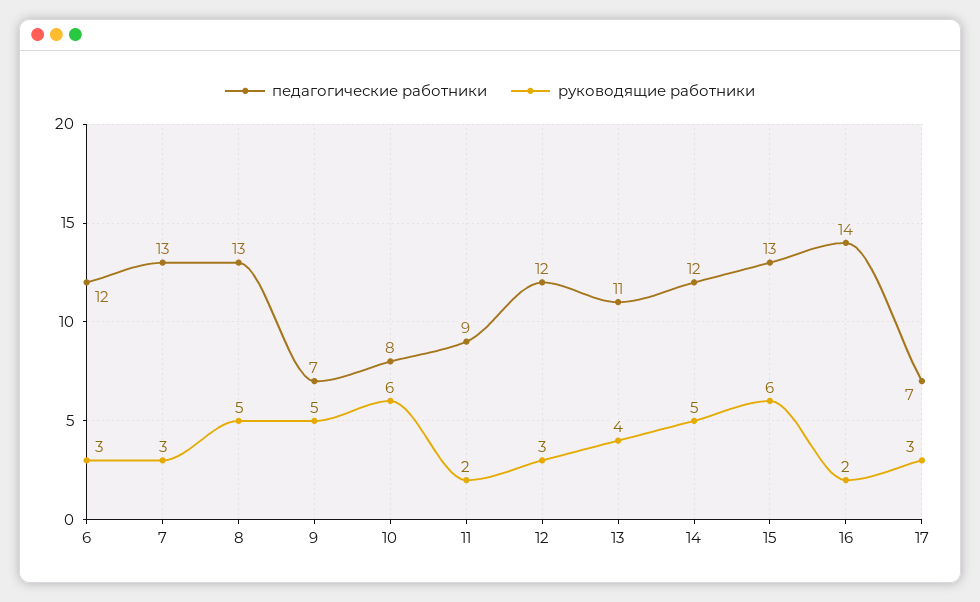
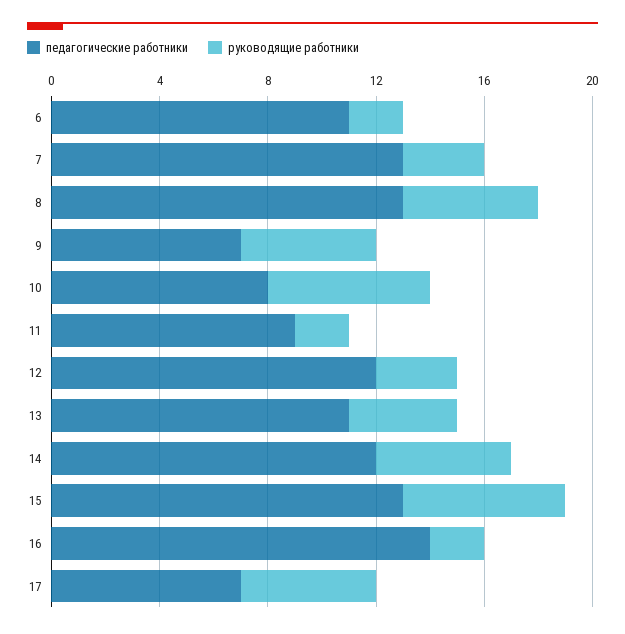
  {
    "педагогические работники": {
-     "6": 12,
+     "6": 11,
      "7": 13,
      "8": 13,
      "9": 7,
      "10": 8,
      "11": 9,
      "12": 12,
      "13": 11,
      "14": 12,
      "15": 13,
      "16": 14,
      "17": 7
    },
    "руководящие работники": {
-     "6": 3,
+     "6": 2,
      "7": 3,
      "8": 5,
      "9": 5,
      "10": 6,
      "11": 2,
      "12": 3,
      "13": 4,
      "14": 5,
      "15": 6,
      "16": 2,
-     "17": 3
+     "17": 5
    }
  }

